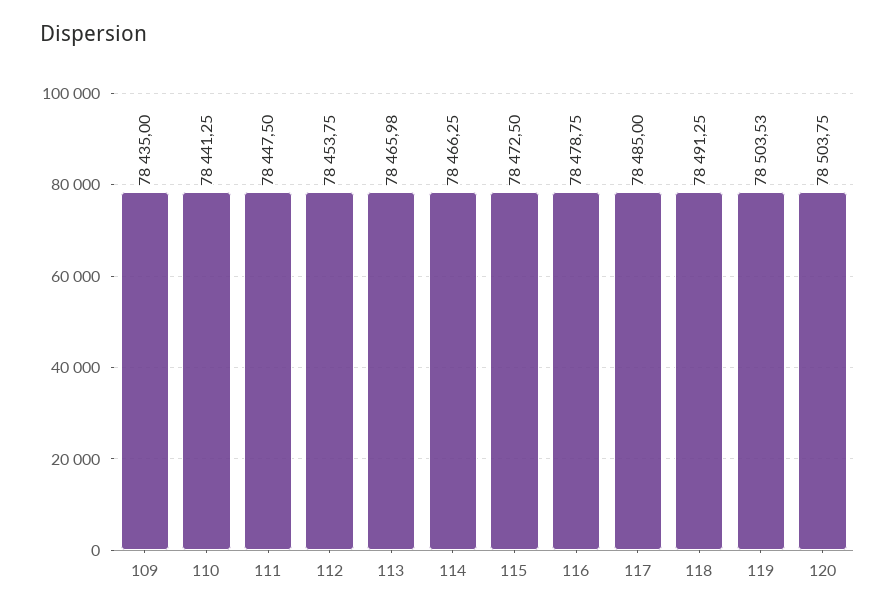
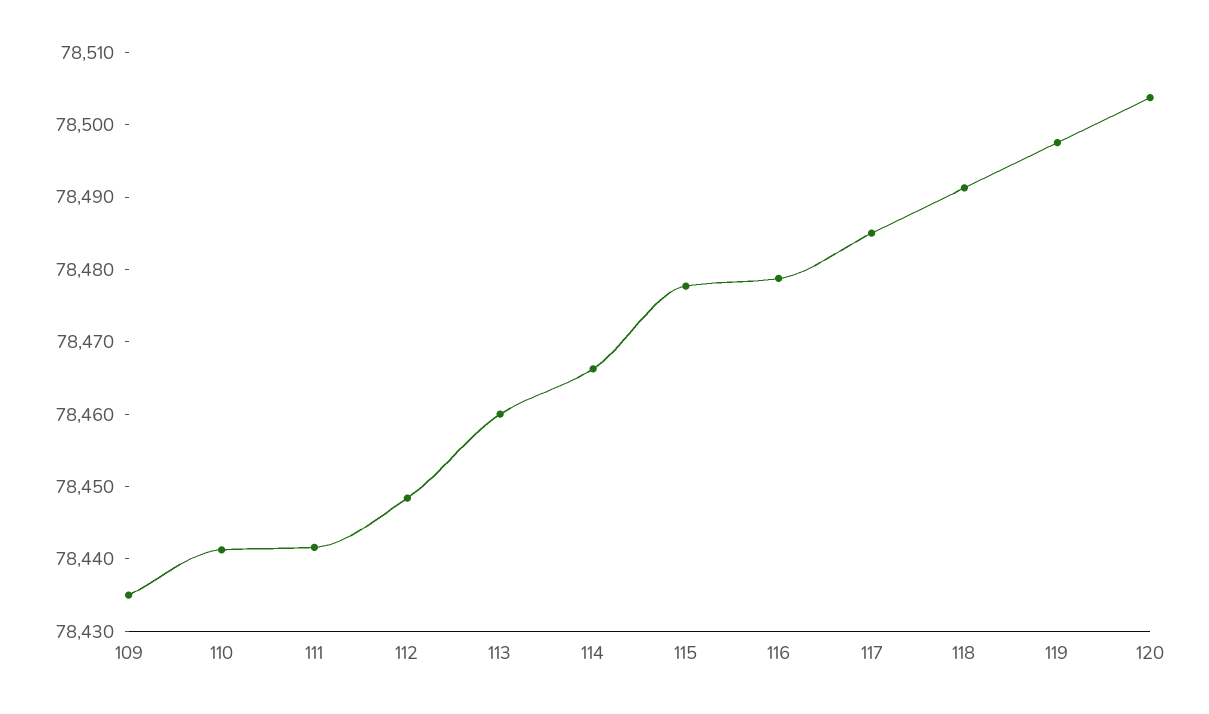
  {
    "109": 78435,
    "110": 78441.25,
-   "111": 78447.5,
+   "111": 78442,
-   "112": 78453.75,
+   "112": 78448,
-   "113": 78465.98,
+   "113": 78460,
    "114": 78466.25,
-   "115": 78472.5,
+   "115": 78478,
    "116": 78478.75,
    "117": 78485,
    "118": 78491.25,
-   "119": 78503.53,
+   "119": 78498,
    "120": 78503.75
  }

